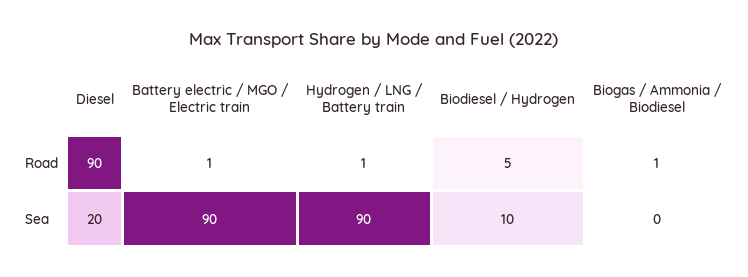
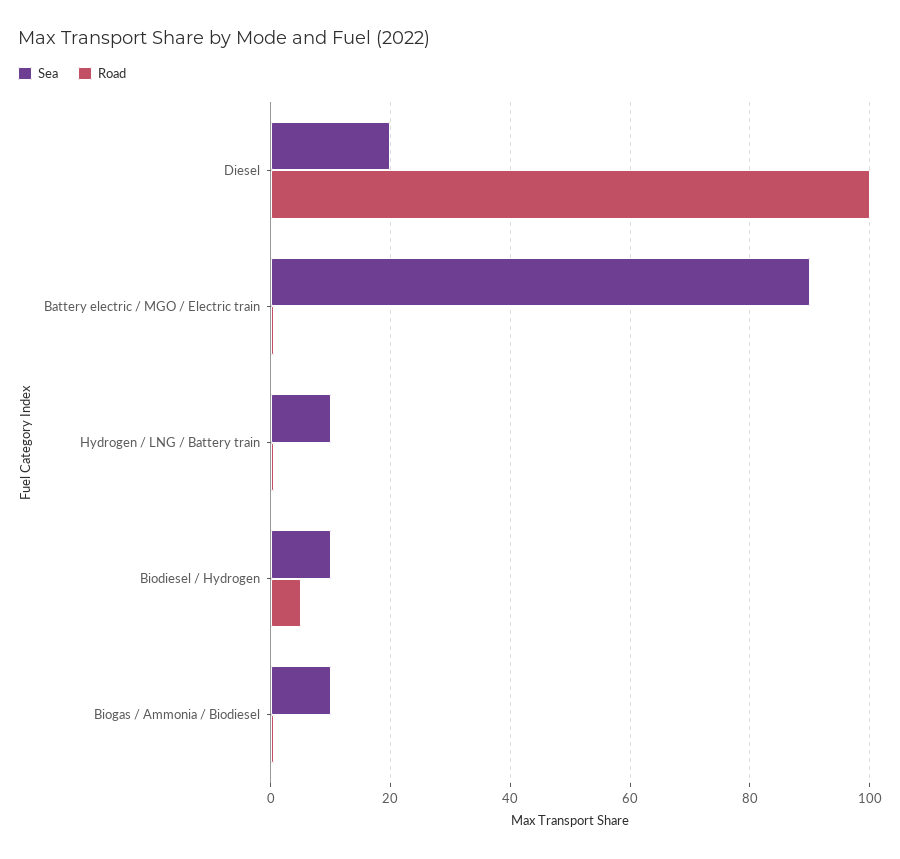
  {
    "Road": {
-     "Diesel": 90,
+     "Diesel": 100,
      "Battery electric / MGO / Electric train": 1,
      "Hydrogen / LNG / Battery train": 1,
      "Biodiesel / Hydrogen": 5,
      "Biogas / Ammonia / Biodiesel": 1
    },
    "Sea": {
      "Diesel": 20,
      "Battery electric / MGO / Electric train": 90,
-     "Hydrogen / LNG / Battery train": 90,
+     "Hydrogen / LNG / Battery train": 10,
      "Biodiesel / Hydrogen": 10,
-     "Biogas / Ammonia / Biodiesel": 0
+     "Biogas / Ammonia / Biodiesel": 10
    }
  }

